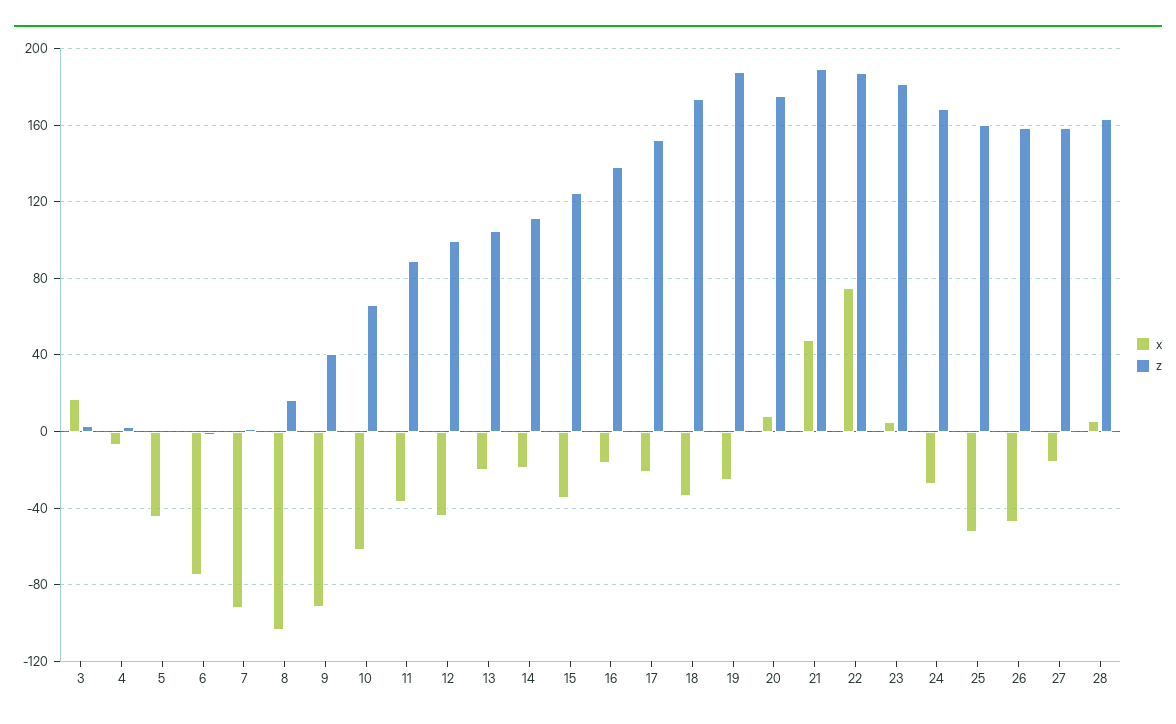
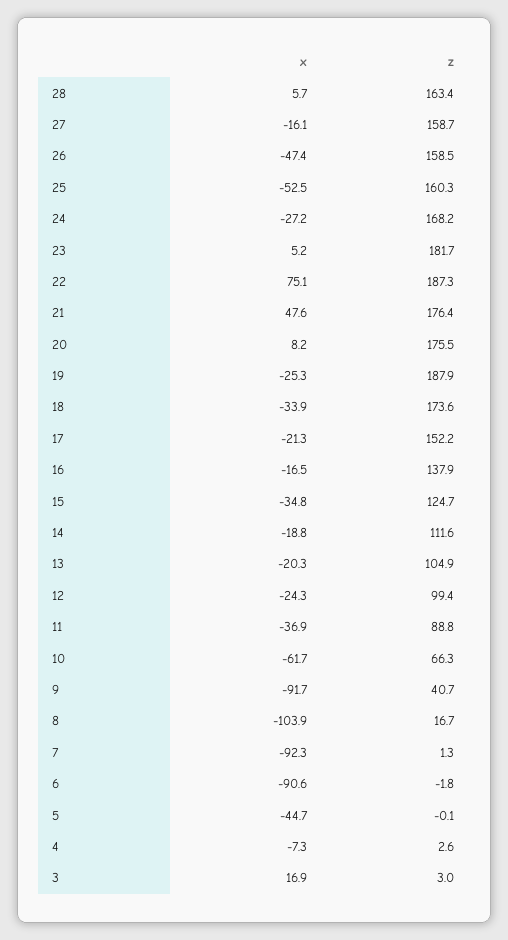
  {
    "x": {
      "3": 16.9,
      "4": -7.3,
      "5": -44.7,
-     "6": -75,
+     "6": -90.6,
      "7": -92.3,
      "8": -103.9,
      "9": -91.7,
      "10": -61.7,
      "11": -36.9,
-     "12": -45,
+     "12": -24.3,
      "13": -20.3,
      "14": -18.8,
      "15": -34.8,
      "16": -16.5,
      "17": -21.3,
      "18": -33.9,
      "19": -25.3,
      "20": 8.2,
      "21": 47.6,
      "22": 75.1,
      "23": 5.2,
      "24": -27.2,
      "25": -52.5,
      "26": -47.4,
      "27": -16.1,
      "28": 5.7
    },
    "z": {
      "3": 3,
      "4": 2.6,
      "5": -0.1,
      "6": -1.8,
      "7": 1.3,
      "8": 16.7,
      "9": 40.7,
      "10": 66.3,
      "11": 88.8,
      "12": 99.4,
      "13": 104.9,
      "14": 111.6,
      "15": 124.7,
      "16": 137.9,
      "17": 152.2,
      "18": 173.6,
      "19": 187.9,
      "20": 175.5,
-     "21": 190,
+     "21": 176.4,
      "22": 187.3,
      "23": 181.7,
      "24": 168.2,
      "25": 160.3,
      "26": 158.5,
      "27": 158.7,
      "28": 163.4
    }
  }

